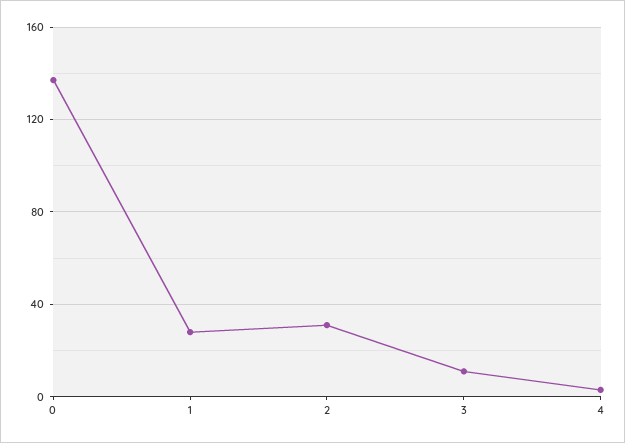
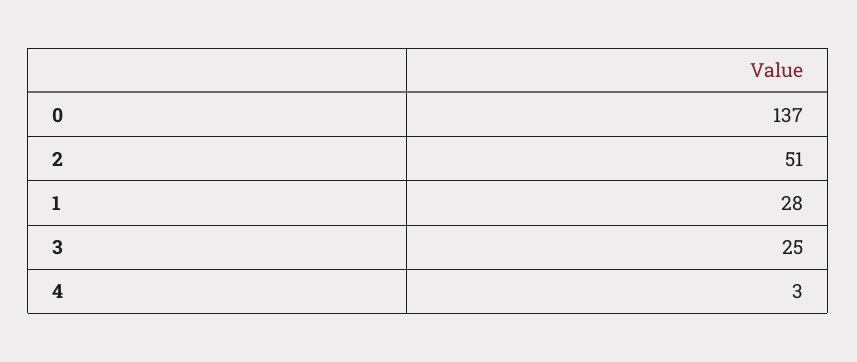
  {
    "0": 137,
    "1": 28,
-   "2": 30,
+   "2": 51,
-   "3": 10,
+   "3": 25,
    "4": 3
  }

